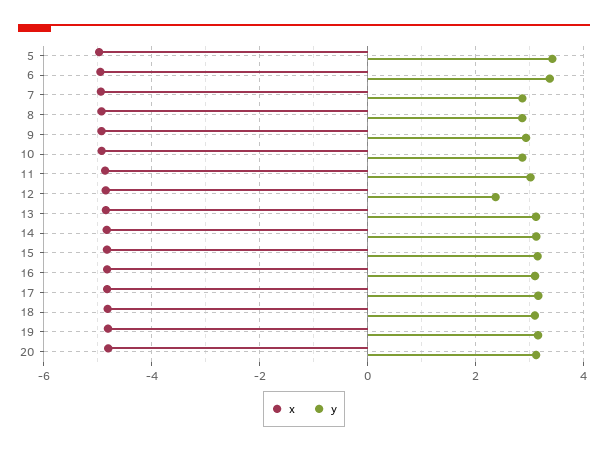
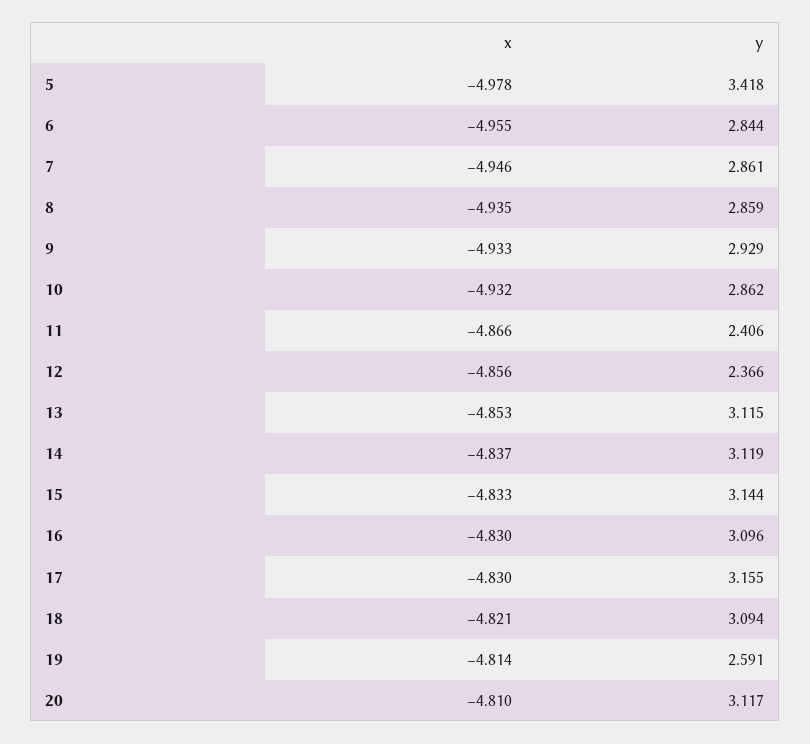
  {
    "x": {
      "5": -4.978,
      "6": -4.955,
      "7": -4.946,
      "8": -4.935,
      "9": -4.933,
      "10": -4.932,
      "11": -4.866,
      "12": -4.856,
      "13": -4.853,
      "14": -4.837,
      "15": -4.833,
      "16": -4.83,
      "17": -4.83,
      "18": -4.821,
      "19": -4.814,
      "20": -4.81
    },
    "y": {
      "5": 3.418,
-     "6": 3.4,
+     "6": 2.844,
      "7": 2.861,
      "8": 2.859,
      "9": 2.929,
      "10": 2.862,
-     "11": 3,
+     "11": 2.406,
      "12": 2.366,
      "13": 3.115,
      "14": 3.119,
      "15": 3.144,
      "16": 3.096,
      "17": 3.155,
      "18": 3.094,
-     "19": 3.2,
+     "19": 2.591,
      "20": 3.117
    }
  }

